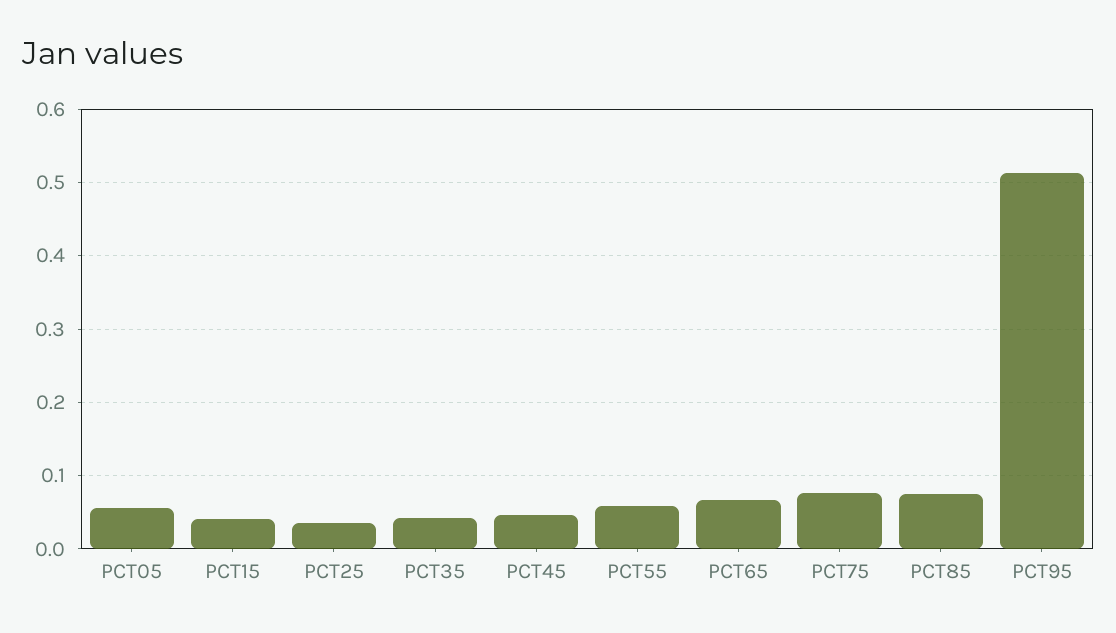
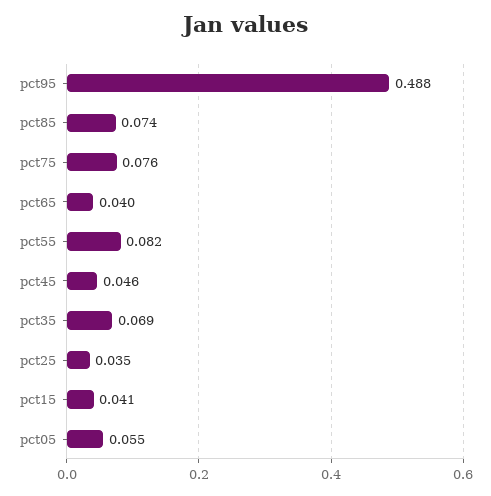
  {
    "PCT05": 0.055,
    "PCT15": 0.041,
    "PCT25": 0.035,
-   "PCT35": 0.04,
+   "PCT35": 0.069,
    "PCT45": 0.046,
-   "PCT55": 0.06,
+   "PCT55": 0.082,
-   "PCT65": 0.07,
+   "PCT65": 0.04,
    "PCT75": 0.076,
    "PCT85": 0.074,
-   "PCT95": 0.51
+   "PCT95": 0.488
  }

